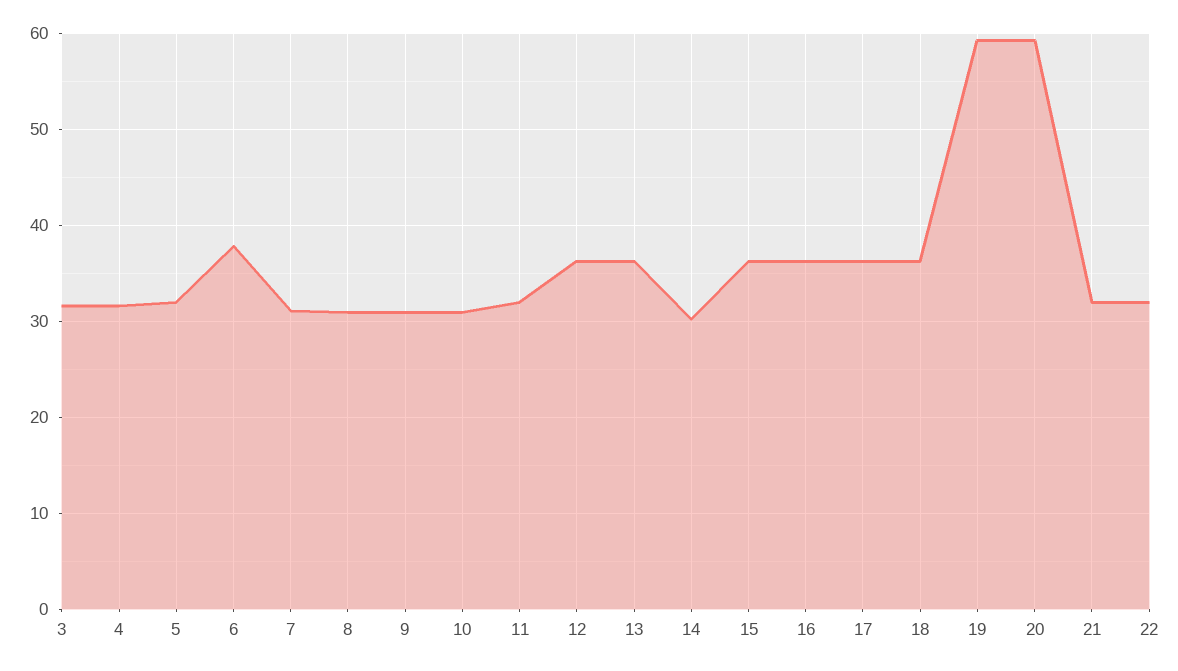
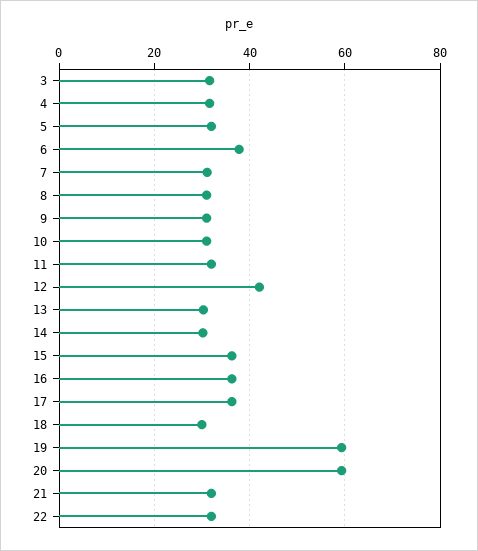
  {
    "3": 32,
    "4": 32,
    "5": 32,
    "6": 38,
    "7": 31,
    "8": 31,
    "9": 31,
    "10": 31,
    "11": 32,
-   "12": 36,
+   "12": 42,
-   "13": 36,
+   "13": 30,
    "14": 30,
    "15": 36,
    "16": 36,
    "17": 36,
-   "18": 36,
+   "18": 30,
    "19": 59,
    "20": 59,
    "21": 32,
    "22": 32
  }

